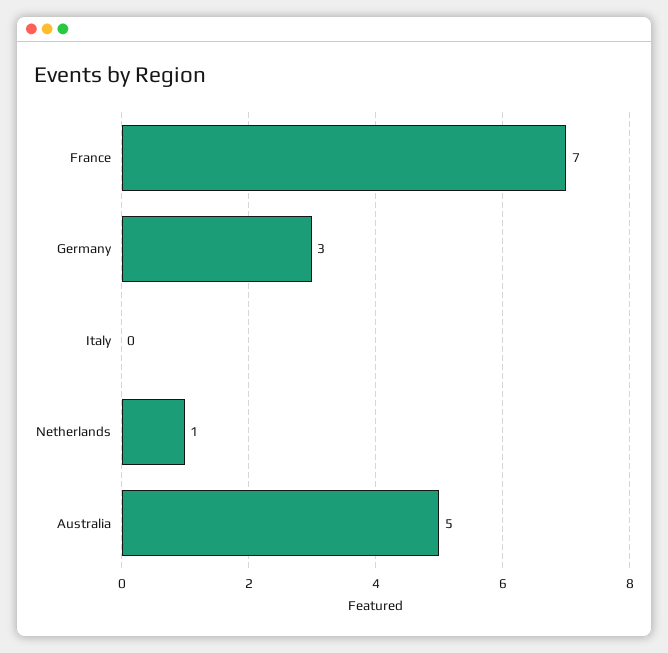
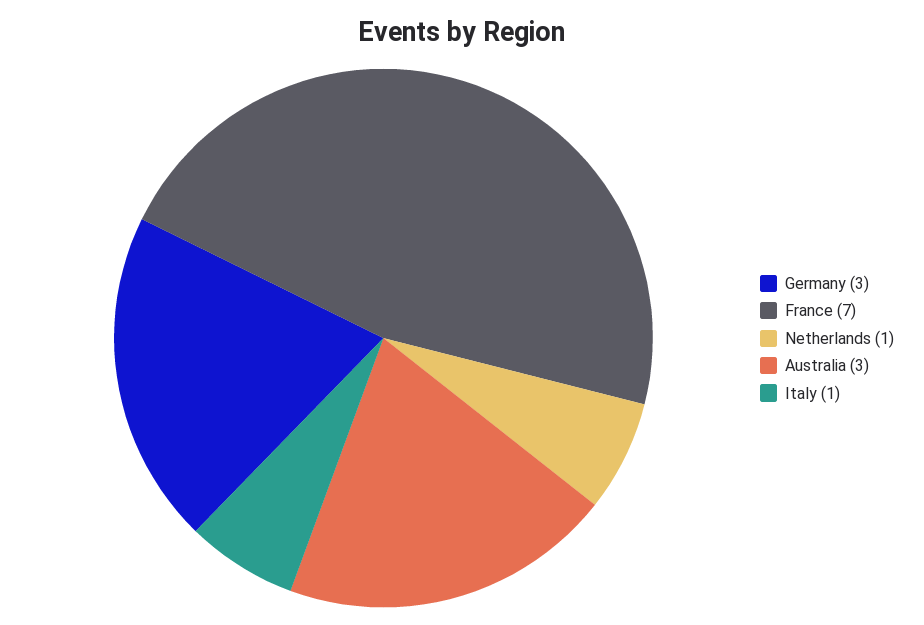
  {
    "France": 7,
    "Germany": 3,
-   "Italy": 0,
+   "Italy": 1,
    "Netherlands": 1,
-   "Australia": 5
+   "Australia": 3
  }

